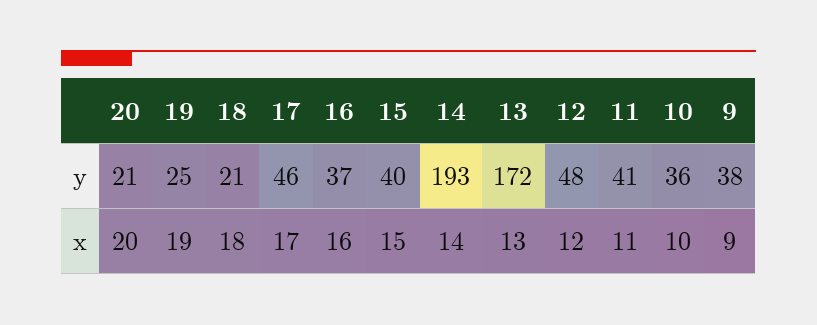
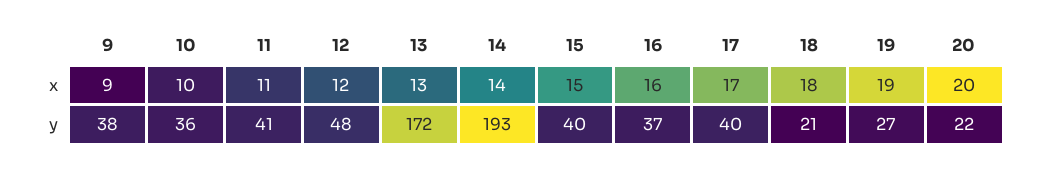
  {
    "20": {
-     "y": 21,
+     "y": 22,
      "x": 20
    },
    "19": {
-     "y": 25,
+     "y": 27,
      "x": 19
    },
    "18": {
      "y": 21,
      "x": 18
    },
    "17": {
-     "y": 46,
+     "y": 40,
      "x": 17
    },
    "16": {
      "y": 37,
      "x": 16
    },
    "15": {
      "y": 40,
      "x": 15
    },
    "14": {
      "y": 193,
      "x": 14
    },
    "13": {
      "y": 172,
      "x": 13
    },
    "12": {
      "y": 48,
      "x": 12
    },
    "11": {
      "y": 41,
      "x": 11
    },
    "10": {
      "y": 36,
      "x": 10
    },
    "9": {
      "y": 38,
      "x": 9
    }
  }

